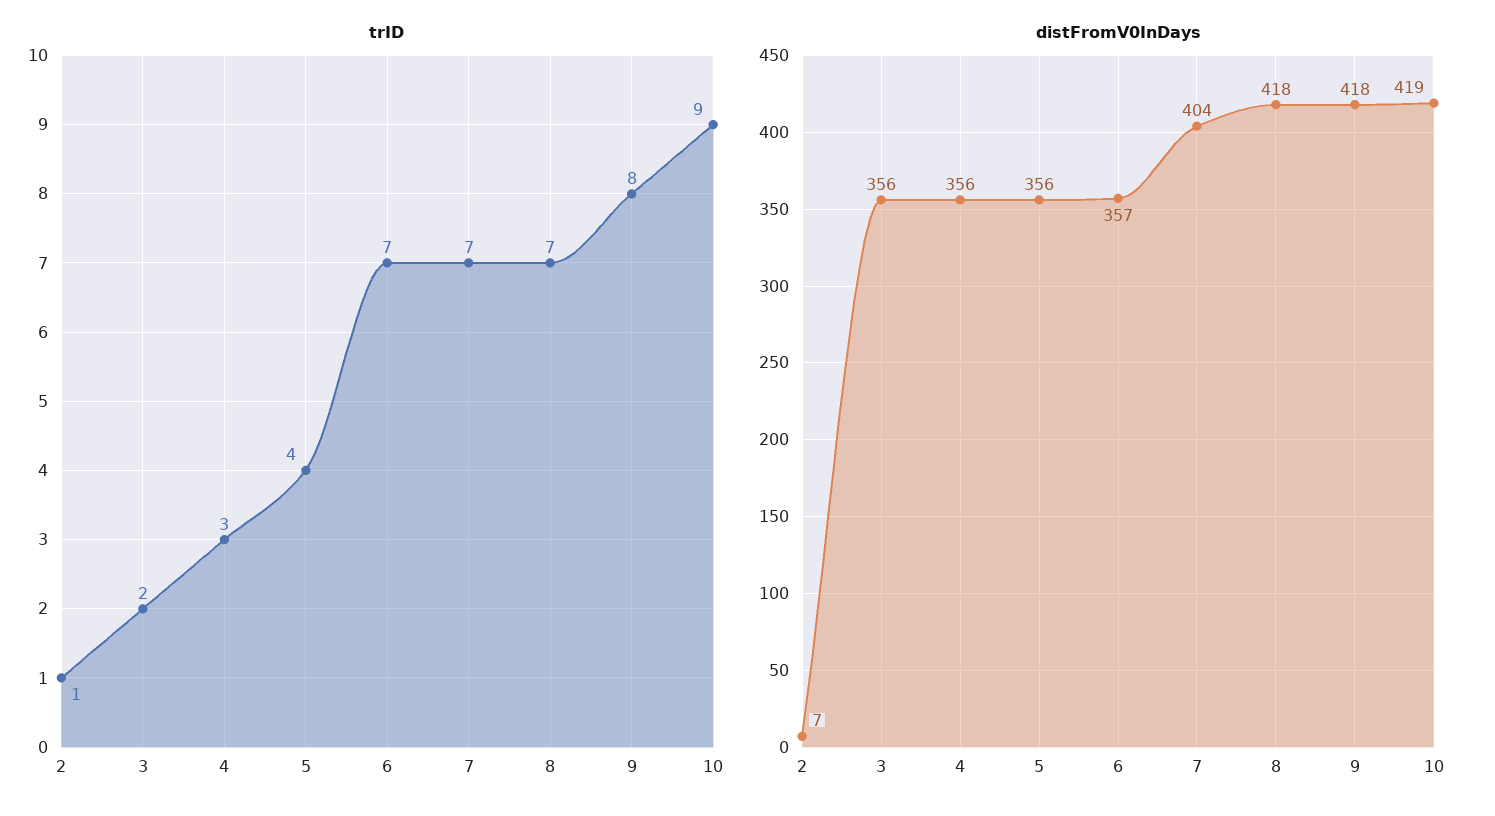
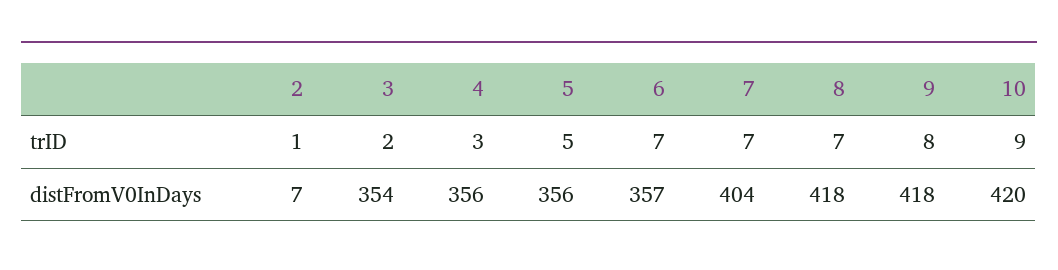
  {
    "trID": {
      "2": 1,
      "3": 2,
      "4": 3,
-     "5": 4,
+     "5": 5,
      "6": 7,
      "7": 7,
      "8": 7,
      "9": 8,
      "10": 9
    },
    "distFromV0InDays": {
      "2": 7,
-     "3": 356,
+     "3": 354,
      "4": 356,
      "5": 356,
      "6": 357,
      "7": 404,
      "8": 418,
      "9": 418,
-     "10": 419
+     "10": 420
    }
  }

